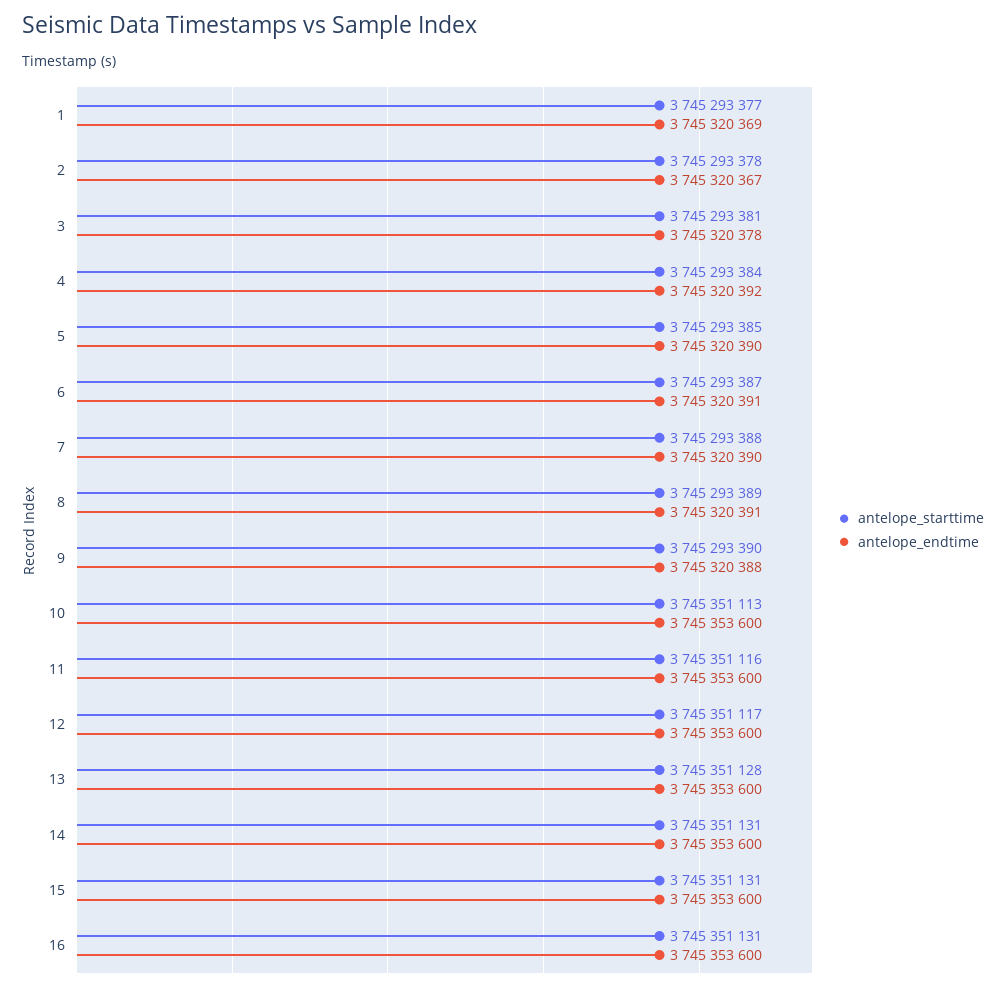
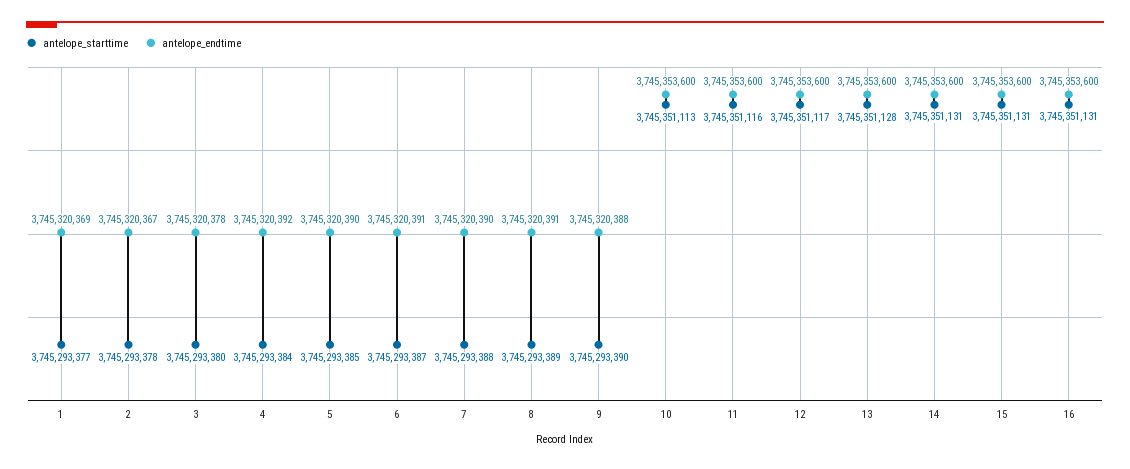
  {
    "antelope_starttime": {
      "1": 3745293377,
      "2": 3745293378,
-     "3": 3745293381,
+     "3": 3745293380,
      "4": 3745293384,
      "5": 3745293385,
      "6": 3745293387,
      "7": 3745293388,
      "8": 3745293389,
      "9": 3745293390,
      "10": 3745351113,
      "11": 3745351116,
      "12": 3745351117,
      "13": 3745351128,
      "14": 3745351131,
      "15": 3745351131,
      "16": 3745351131
    },
    "antelope_endtime": {
      "1": 3745320369,
      "2": 3745320367,
      "3": 3745320378,
      "4": 3745320392,
      "5": 3745320390,
      "6": 3745320391,
      "7": 3745320390,
      "8": 3745320391,
      "9": 3745320388,
      "10": 3745353600,
      "11": 3745353600,
      "12": 3745353600,
      "13": 3745353600,
      "14": 3745353600,
      "15": 3745353600,
      "16": 3745353600
    }
  }

